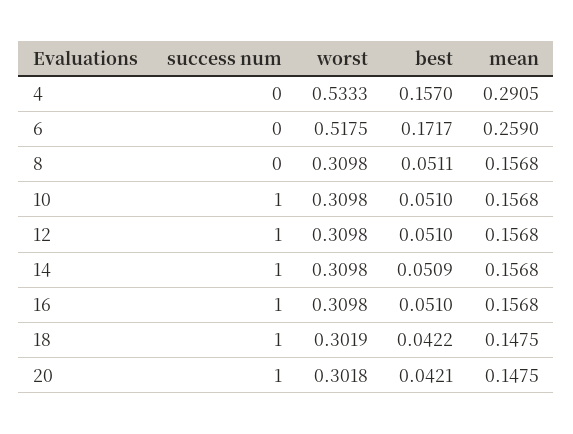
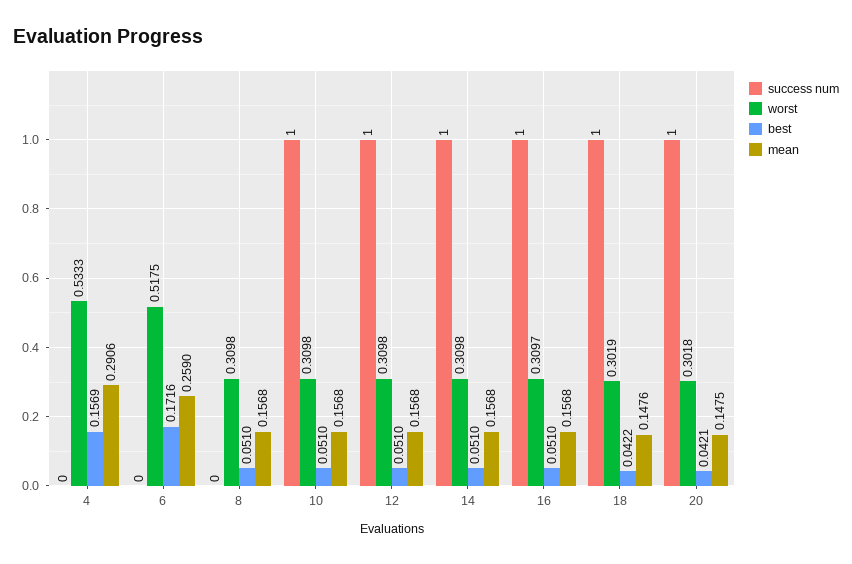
  {
    "success num": {
      "4": 0,
      "6": 0,
      "8": 0,
      "10": 1,
      "12": 1,
      "14": 1,
      "16": 1,
      "18": 1,
      "20": 1
    },
    "worst": {
      "4": 0.5333,
      "6": 0.5175,
      "8": 0.3098,
      "10": 0.3098,
      "12": 0.3098,
      "14": 0.3098,
-     "16": 0.3098,
+     "16": 0.3097,
      "18": 0.3019,
      "20": 0.3018
    },
    "best": {
-     "4": 0.157,
+     "4": 0.1569,
-     "6": 0.1717,
+     "6": 0.1716,
-     "8": 0.0511,
+     "8": 0.051,
      "10": 0.051,
      "12": 0.051,
-     "14": 0.0509,
+     "14": 0.051,
      "16": 0.051,
      "18": 0.0422,
      "20": 0.0421
    },
    "mean": {
-     "4": 0.2905,
+     "4": 0.2906,
      "6": 0.259,
      "8": 0.1568,
      "10": 0.1568,
      "12": 0.1568,
      "14": 0.1568,
      "16": 0.1568,
-     "18": 0.1475,
+     "18": 0.1476,
      "20": 0.1475
    }
  }

